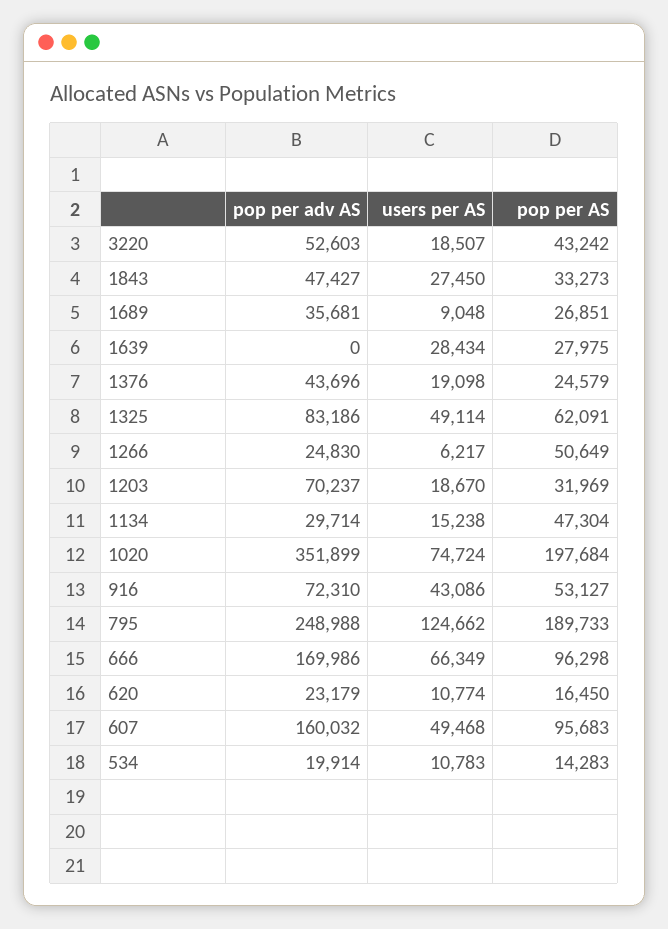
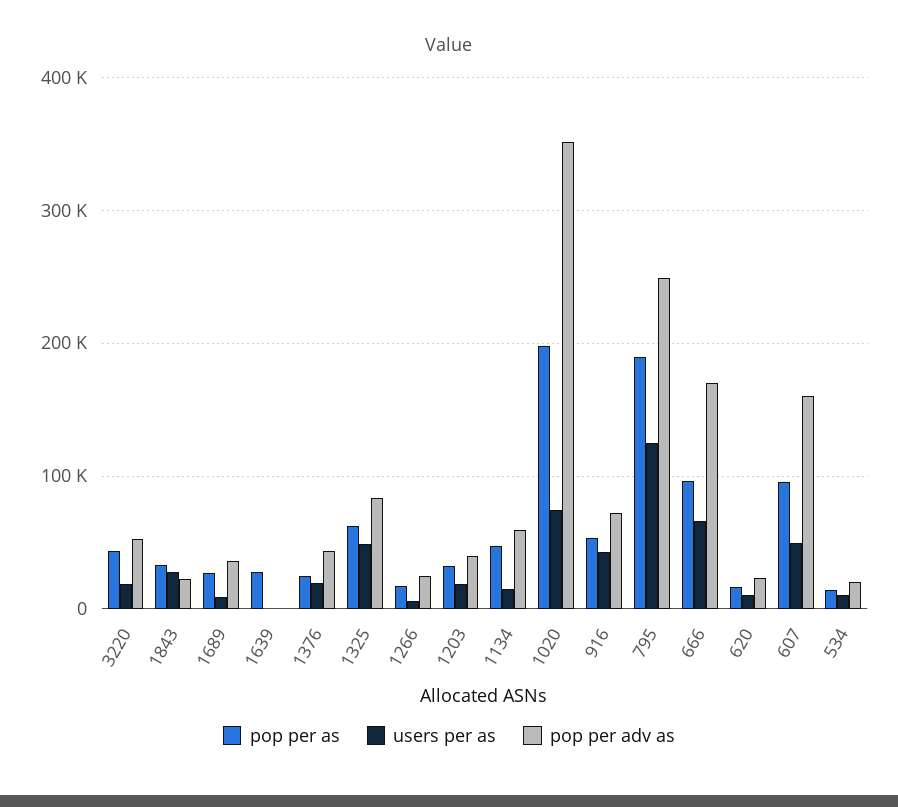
  {
    "pop per adv AS": {
      "3220": 52603,
-     "1843": 47427,
+     "1843": 20000,
      "1689": 35681,
      "1639": 0,
      "1376": 43696,
      "1325": 83186,
      "1266": 24830,
-     "1203": 70237,
+     "1203": 40000,
-     "1134": 29714,
+     "1134": 60000,
      "1020": 351899,
      "916": 72310,
      "795": 248988,
      "666": 169986,
      "620": 23179,
      "607": 160032,
      "534": 19914
    },
    "users per AS": {
      "3220": 18507,
      "1843": 27450,
      "1689": 9048,
-     "1639": 28434,
+     "1639": 0,
      "1376": 19098,
      "1325": 49114,
      "1266": 6217,
      "1203": 18670,
      "1134": 15238,
      "1020": 74724,
      "916": 43086,
      "795": 124662,
      "666": 66349,
      "620": 10774,
      "607": 49468,
      "534": 10783
    },
    "pop per AS": {
      "3220": 43242,
      "1843": 33273,
      "1689": 26851,
      "1639": 27975,
      "1376": 24579,
      "1325": 62091,
-     "1266": 50649,
+     "1266": 20000,
      "1203": 31969,
      "1134": 47304,
      "1020": 197684,
      "916": 53127,
      "795": 189733,
      "666": 96298,
      "620": 16450,
      "607": 95683,
      "534": 14283
    }
  }

